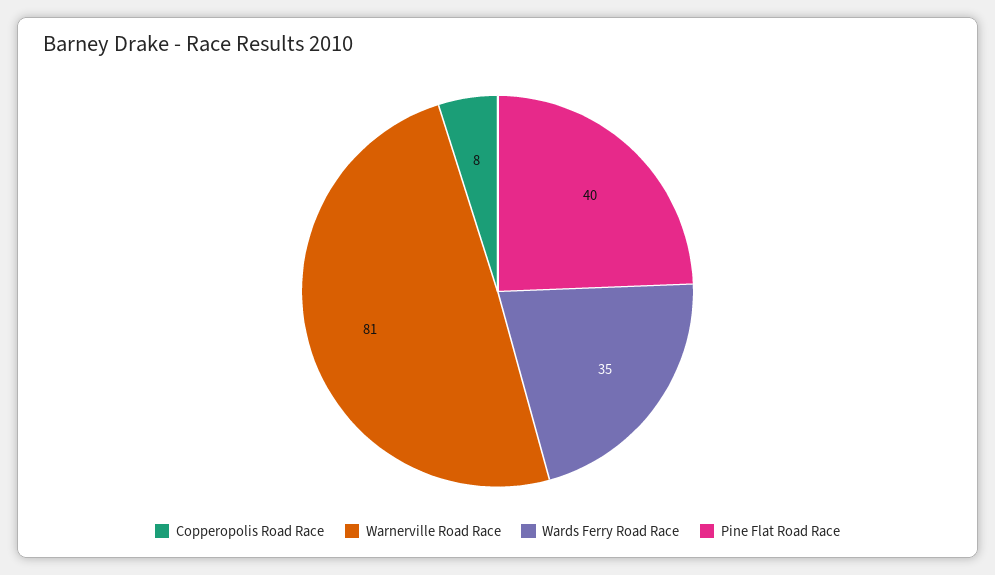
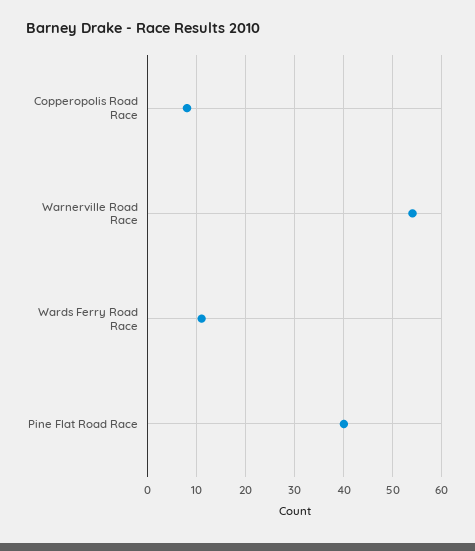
  {
    "Copperopolis Road Race": 8,
-   "Warnerville Road Race": 81,
+   "Warnerville Road Race": 55,
-   "Wards Ferry Road Race": 35,
+   "Wards Ferry Road Race": 10,
    "Pine Flat Road Race": 40
  }

